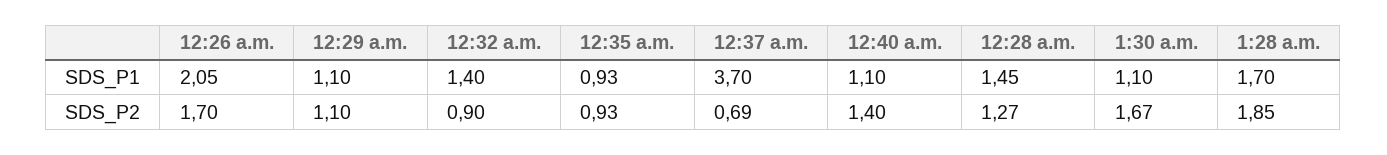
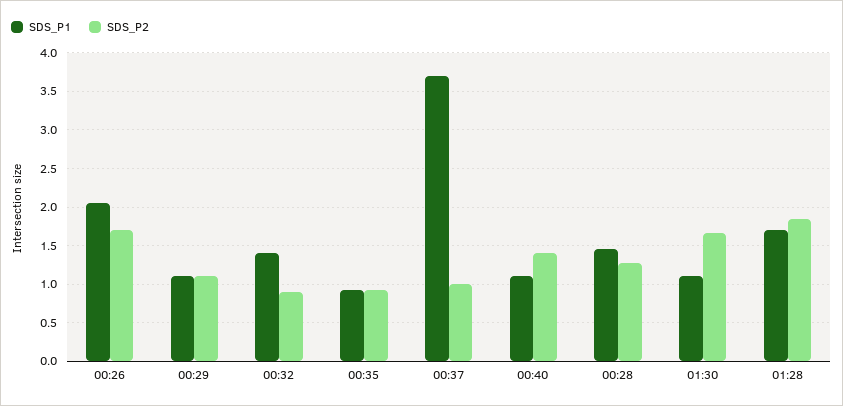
  {
    "SDS_P1": {
      "12:26 a.m.": 2.05,
      "12:29 a.m.": 1.1,
      "12:32 a.m.": 1.4,
      "12:35 a.m.": 0.93,
      "12:37 a.m.": 3.7,
      "12:40 a.m.": 1.1,
      "12:28 a.m.": 1.45,
      "1:30 a.m.": 1.1,
      "1:28 a.m.": 1.7
    },
    "SDS_P2": {
      "12:26 a.m.": 1.7,
      "12:29 a.m.": 1.1,
      "12:32 a.m.": 0.9,
      "12:35 a.m.": 0.93,
-     "12:37 a.m.": 0.69,
+     "12:37 a.m.": 1,
      "12:40 a.m.": 1.4,
      "12:28 a.m.": 1.27,
      "1:30 a.m.": 1.67,
      "1:28 a.m.": 1.85
    }
  }

